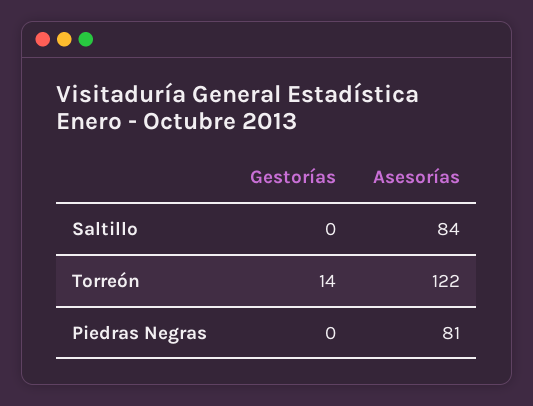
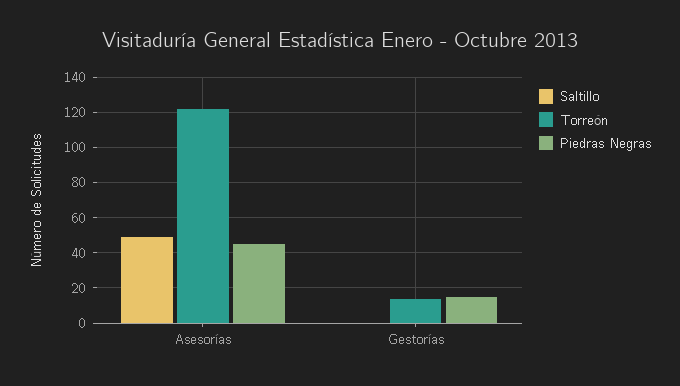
  {
    "Saltillo": {
      "Gestorías": 0,
-     "Asesorías": 84
+     "Asesorías": 50
    },
    "Torreón": {
      "Gestorías": 14,
      "Asesorías": 122
    },
    "Piedras Negras": {
-     "Gestorías": 0,
+     "Gestorías": 15,
-     "Asesorías": 81
+     "Asesorías": 45
    }
  }

